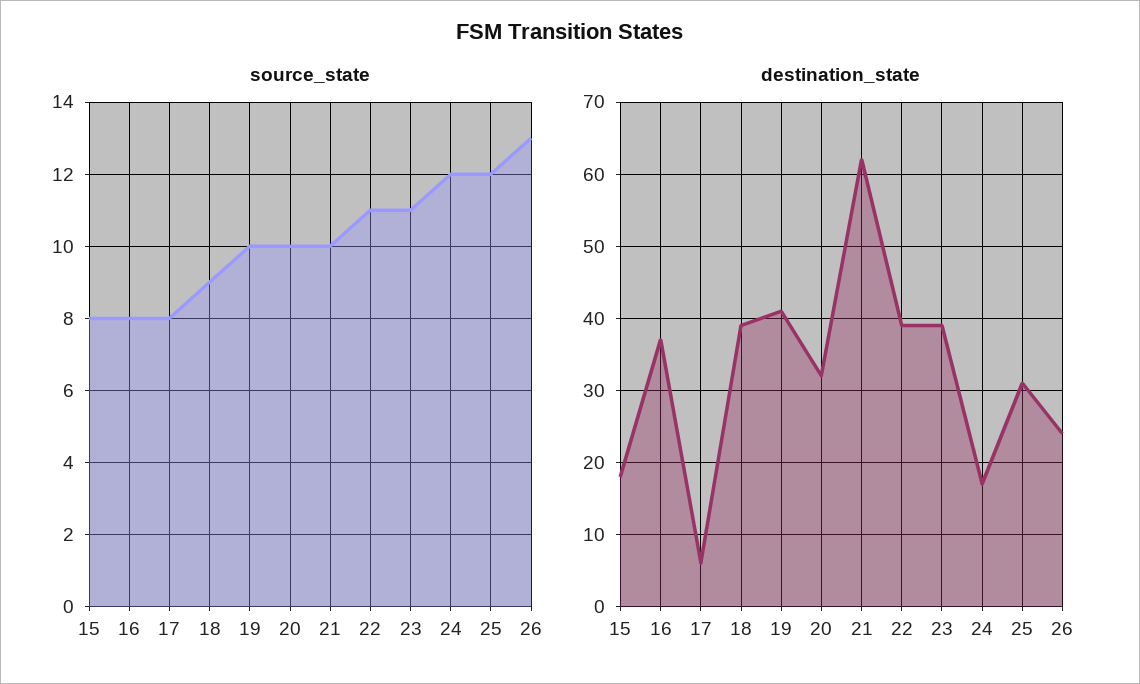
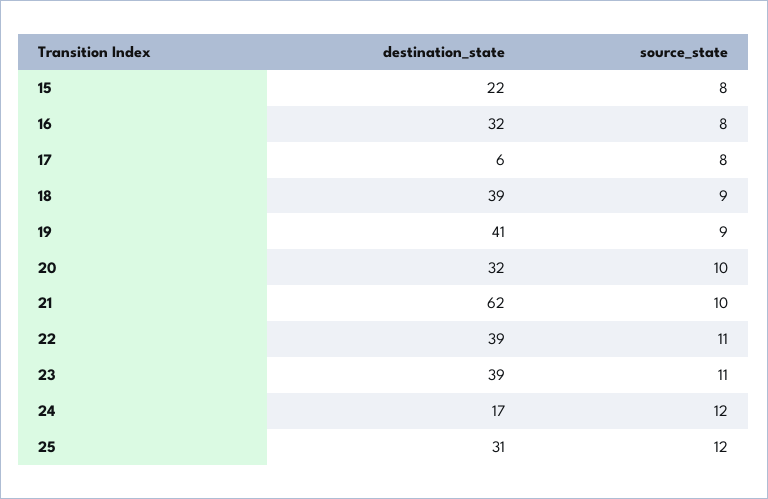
  {
    "source_state": {
      "15": 8,
      "16": 8,
      "17": 8,
      "18": 9,
-     "19": 10,
+     "19": 9,
      "20": 10,
      "21": 10,
      "22": 11,
      "23": 11,
      "24": 12,
-     "25": 12,
+     "25": 12
-     "26": 13
    },
    "destination_state": {
-     "15": 18,
+     "15": 22,
-     "16": 37,
+     "16": 32,
      "17": 6,
      "18": 39,
      "19": 41,
      "20": 32,
      "21": 62,
      "22": 39,
      "23": 39,
      "24": 17,
-     "25": 31,
+     "25": 31
-     "26": 24
    }
  }

